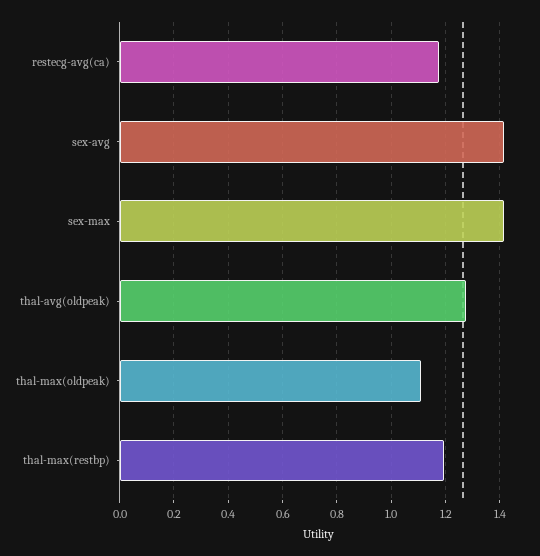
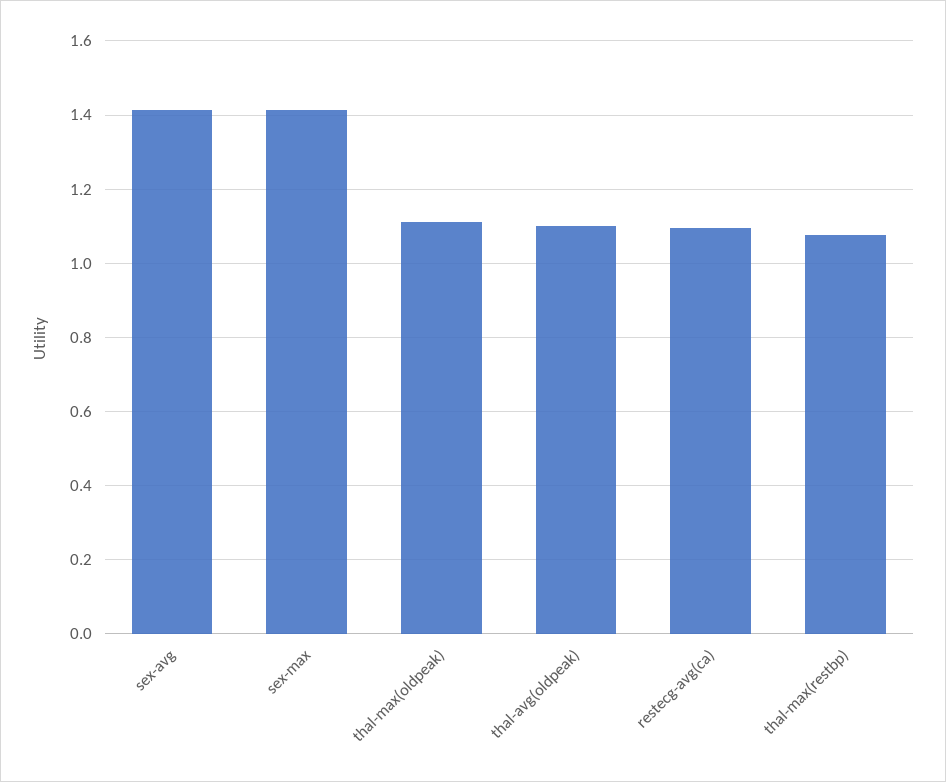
  {
-   "restecg-avg(ca)": 1.175,
+   "restecg-avg(ca)": 1.1,
    "sex-avg": 1.42,
    "sex-max": 1.42,
-   "thal-avg(oldpeak)": 1.275,
+   "thal-avg(oldpeak)": 1.1,
    "thal-max(oldpeak)": 1.12,
-   "thal-max(restbp)": 1.2
+   "thal-max(restbp)": 1.08
  }

